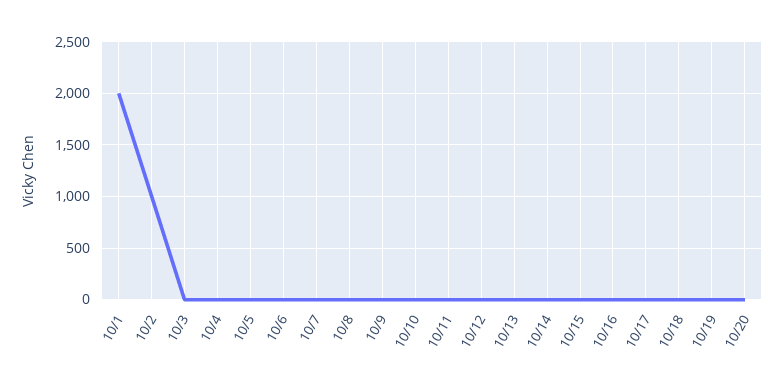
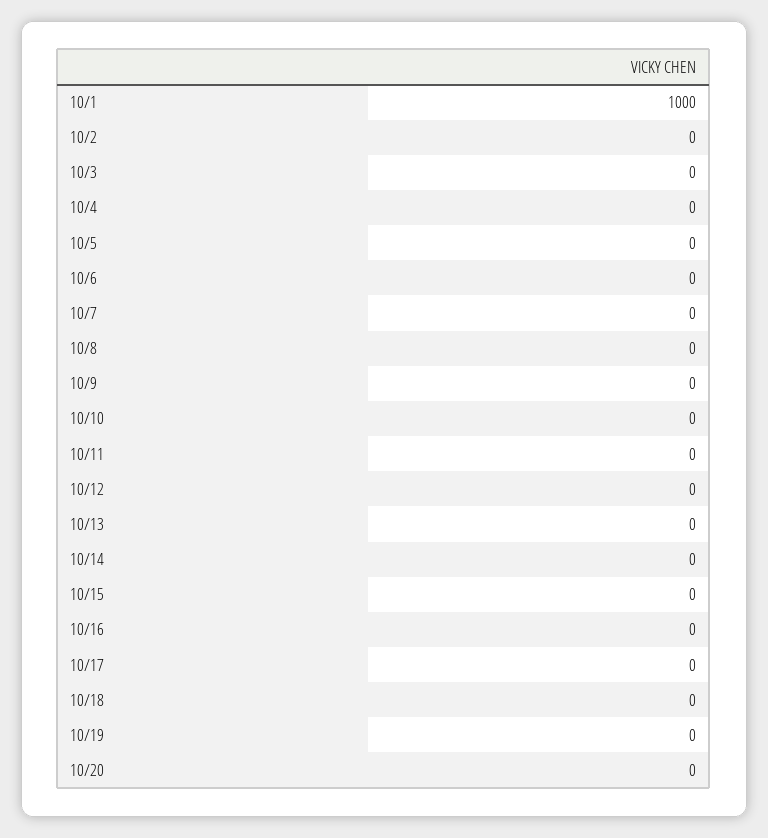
  {
-   "10/1": 2000,
+   "10/1": 1000,
-   "10/2": 1000,
+   "10/2": 0,
    "10/3": 0,
    "10/4": 0,
    "10/5": 0,
    "10/6": 0,
    "10/7": 0,
    "10/8": 0,
    "10/9": 0,
    "10/10": 0,
    "10/11": 0,
    "10/12": 0,
    "10/13": 0,
    "10/14": 0,
    "10/15": 0,
    "10/16": 0,
    "10/17": 0,
    "10/18": 0,
    "10/19": 0,
    "10/20": 0
  }

